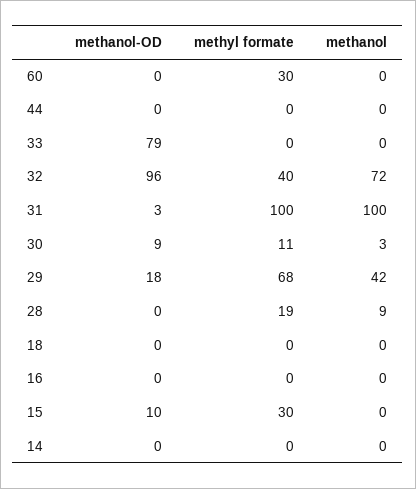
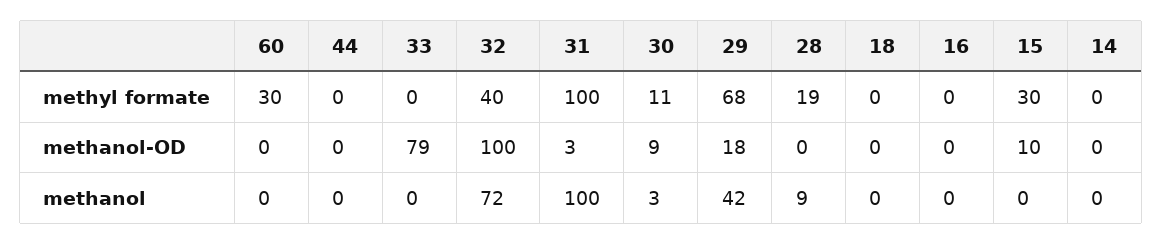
  {
    "methanol-OD": {
      "60": 0,
      "44": 0,
      "33": 79,
-     "32": 96,
+     "32": 100,
      "31": 3,
      "30": 9,
      "29": 18,
      "28": 0,
      "18": 0,
      "16": 0,
      "15": 10,
      "14": 0
    },
    "methyl formate": {
      "60": 30,
      "44": 0,
      "33": 0,
      "32": 40,
      "31": 100,
      "30": 11,
      "29": 68,
      "28": 19,
      "18": 0,
      "16": 0,
      "15": 30,
      "14": 0
    },
    "methanol": {
      "60": 0,
      "44": 0,
      "33": 0,
      "32": 72,
      "31": 100,
      "30": 3,
      "29": 42,
      "28": 9,
      "18": 0,
      "16": 0,
      "15": 0,
      "14": 0
    }
  }

